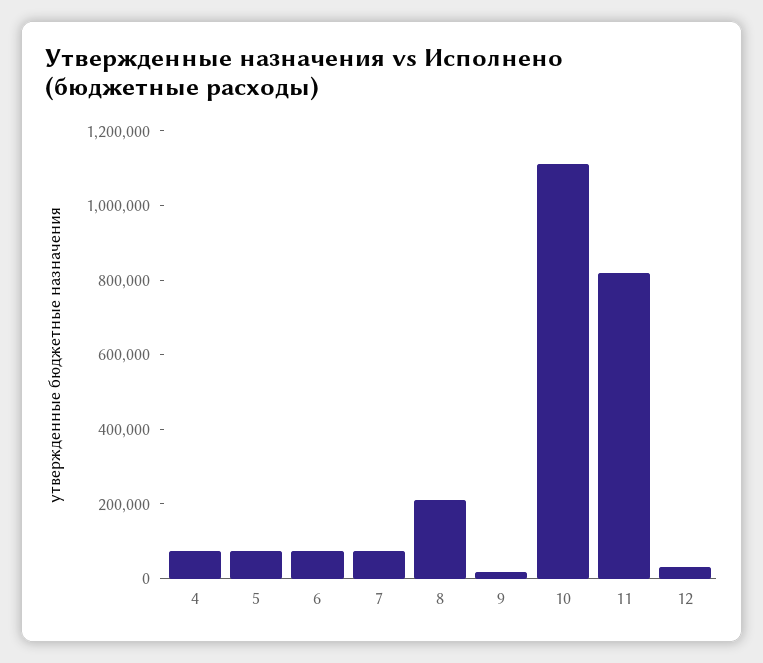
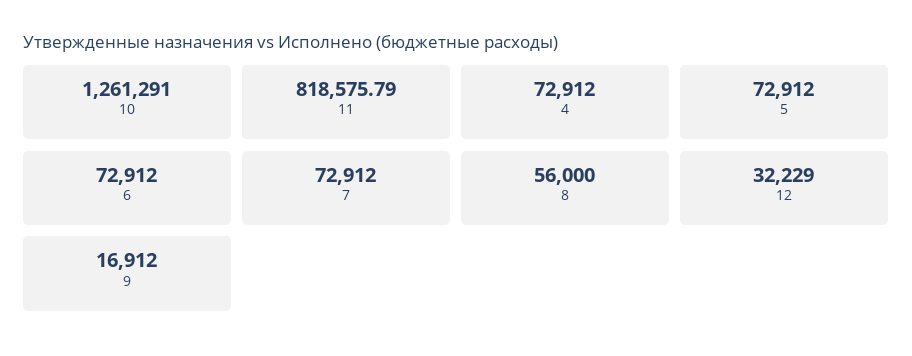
  {
    "4": 72912,
    "5": 72912,
    "6": 72912,
    "7": 72912,
-   "8": 200000,
+   "8": 56000,
    "9": 16912,
-   "10": 1100000,
+   "10": 1261291,
    "11": 818575.79,
    "12": 32229
  }

